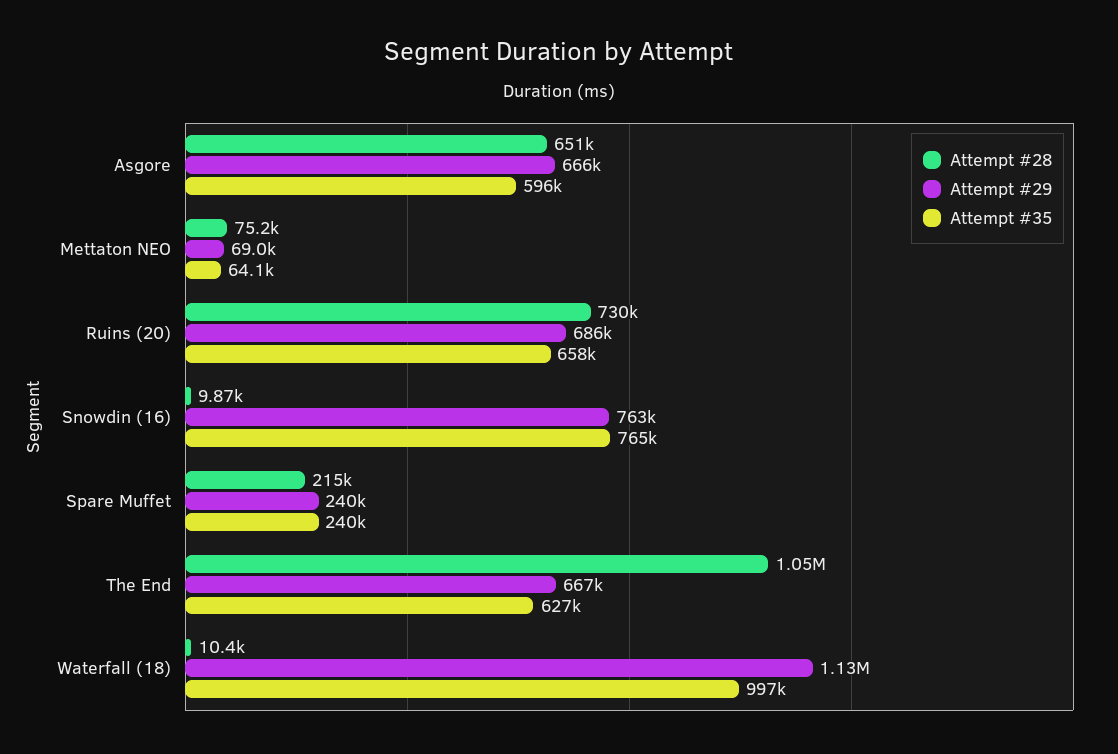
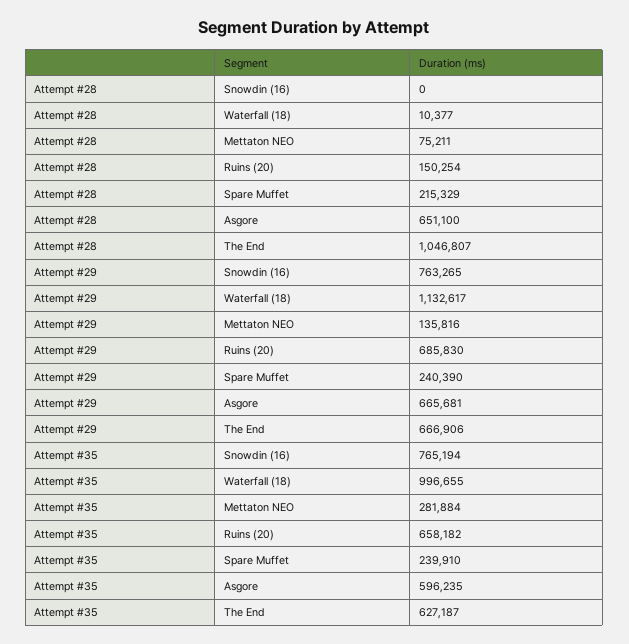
  {
    "Attempt #28": {
      "Asgore": 651100,
      "Mettaton NEO": 75211,
-     "Ruins (20)": 730000,
+     "Ruins (20)": 150254,
-     "Snowdin (16)": 9870,
+     "Snowdin (16)": 0,
      "Spare Muffet": 215329,
      "The End": 1046807,
      "Waterfall (18)": 10377
    },
    "Attempt #29": {
      "Asgore": 665681,
-     "Mettaton NEO": 69000,
+     "Mettaton NEO": 135816,
      "Ruins (20)": 685830,
      "Snowdin (16)": 763265,
      "Spare Muffet": 240390,
      "The End": 666906,
      "Waterfall (18)": 1132617
    },
    "Attempt #35": {
      "Asgore": 596235,
-     "Mettaton NEO": 64100,
+     "Mettaton NEO": 281884,
      "Ruins (20)": 658182,
      "Snowdin (16)": 765194,
      "Spare Muffet": 239910,
      "The End": 627187,
      "Waterfall (18)": 996655
    }
  }

